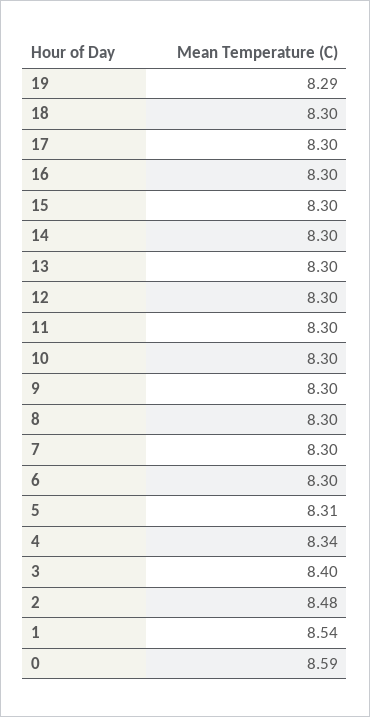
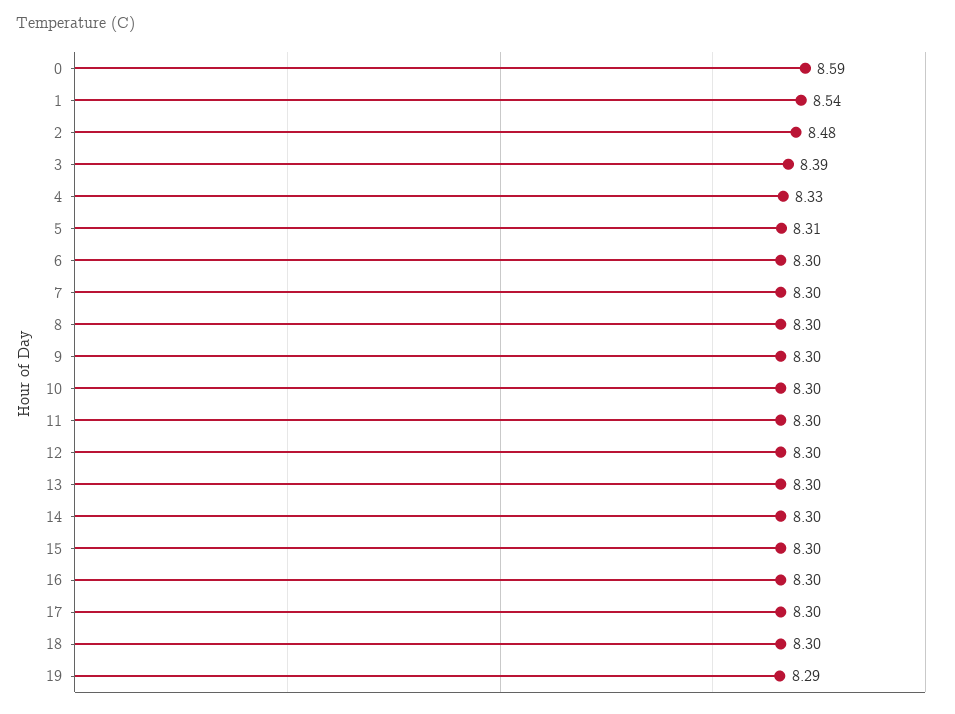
  {
    "19": 8.29,
    "18": 8.3,
    "17": 8.3,
    "16": 8.3,
    "15": 8.3,
    "14": 8.3,
    "13": 8.3,
    "12": 8.3,
    "11": 8.3,
    "10": 8.3,
    "9": 8.3,
    "8": 8.3,
    "7": 8.3,
    "6": 8.3,
    "5": 8.31,
-   "4": 8.34,
+   "4": 8.33,
-   "3": 8.4,
+   "3": 8.39,
    "2": 8.48,
    "1": 8.54,
    "0": 8.59
  }

